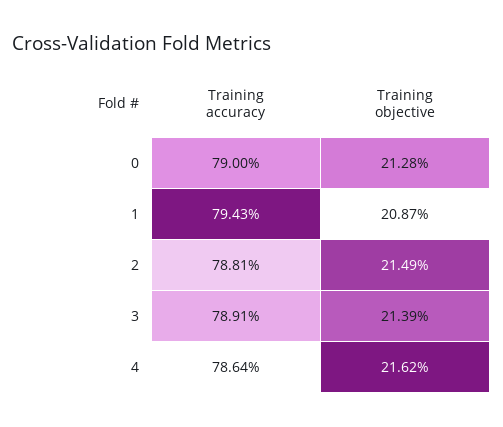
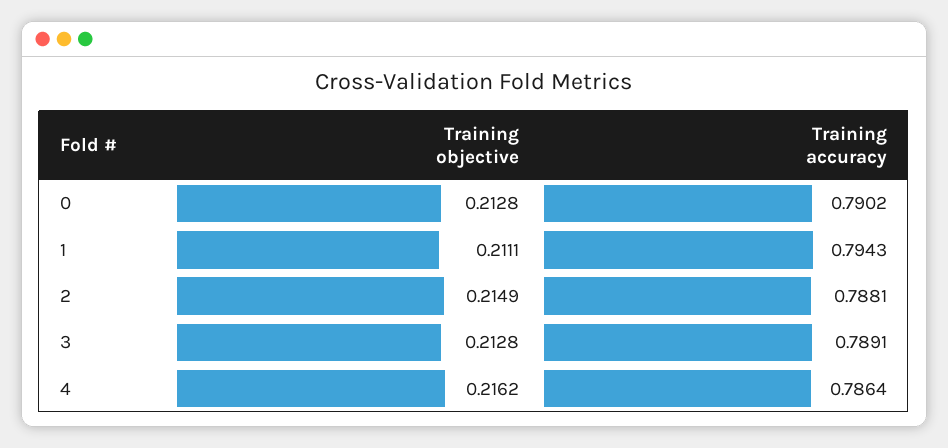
  {
    "Training accuracy": {
-     "0": 0.79,
+     "0": 0.7902,
      "1": 0.7943,
      "2": 0.7881,
      "3": 0.7891,
      "4": 0.7864
    },
    "Training objective": {
      "0": 0.2128,
-     "1": 0.2087,
+     "1": 0.2111,
      "2": 0.2149,
-     "3": 0.2139,
+     "3": 0.2128,
      "4": 0.2162
    }
  }

